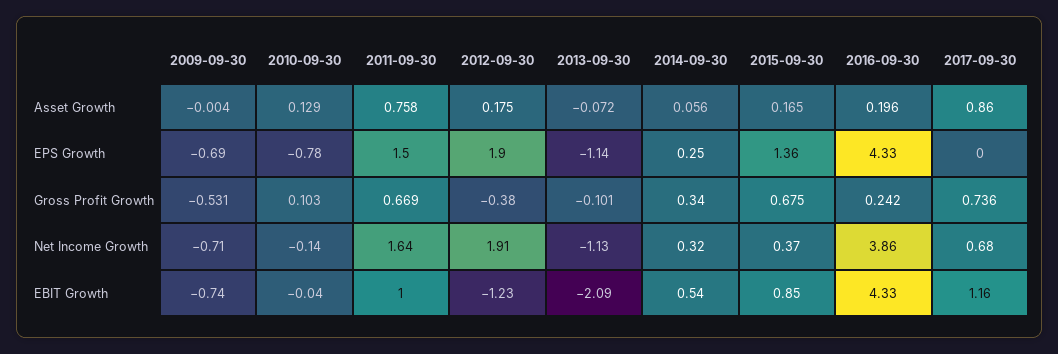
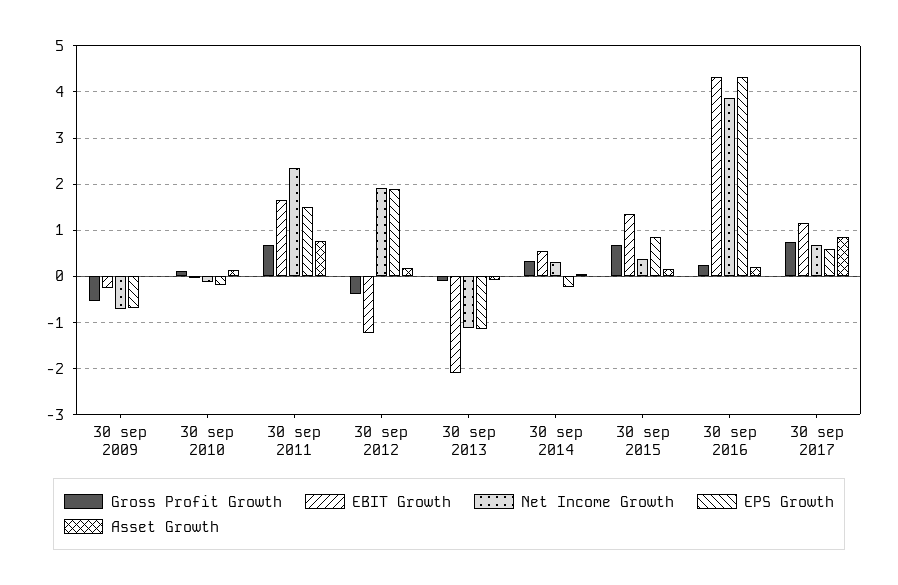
  {
    "Asset Growth": {
      "2009-09-30": -0.004,
      "2010-09-30": 0.129,
      "2011-09-30": 0.758,
      "2012-09-30": 0.175,
      "2013-09-30": -0.072,
      "2014-09-30": 0.056,
      "2015-09-30": 0.165,
      "2016-09-30": 0.196,
      "2017-09-30": 0.86
    },
    "EPS Growth": {
      "2009-09-30": -0.69,
-     "2010-09-30": -0.78,
+     "2010-09-30": -0.2,
      "2011-09-30": 1.5,
      "2012-09-30": 1.9,
      "2013-09-30": -1.14,
-     "2014-09-30": 0.25,
+     "2014-09-30": -0.2,
-     "2015-09-30": 1.36,
+     "2015-09-30": 0.8,
      "2016-09-30": 4.33,
-     "2017-09-30": 0
+     "2017-09-30": 0.6
    },
    "Gross Profit Growth": {
      "2009-09-30": -0.531,
      "2010-09-30": 0.103,
      "2011-09-30": 0.669,
      "2012-09-30": -0.38,
      "2013-09-30": -0.101,
      "2014-09-30": 0.34,
      "2015-09-30": 0.675,
      "2016-09-30": 0.242,
      "2017-09-30": 0.736
    },
    "Net Income Growth": {
      "2009-09-30": -0.71,
      "2010-09-30": -0.14,
-     "2011-09-30": 1.64,
+     "2011-09-30": 2.4,
      "2012-09-30": 1.91,
      "2013-09-30": -1.13,
      "2014-09-30": 0.32,
      "2015-09-30": 0.37,
      "2016-09-30": 3.86,
      "2017-09-30": 0.68
    },
    "EBIT Growth": {
-     "2009-09-30": -0.74,
+     "2009-09-30": -0.2,
      "2010-09-30": -0.04,
-     "2011-09-30": 1,
+     "2011-09-30": 1.6,
      "2012-09-30": -1.23,
      "2013-09-30": -2.09,
      "2014-09-30": 0.54,
-     "2015-09-30": 0.85,
+     "2015-09-30": 1.4,
      "2016-09-30": 4.33,
      "2017-09-30": 1.16
    }
  }

